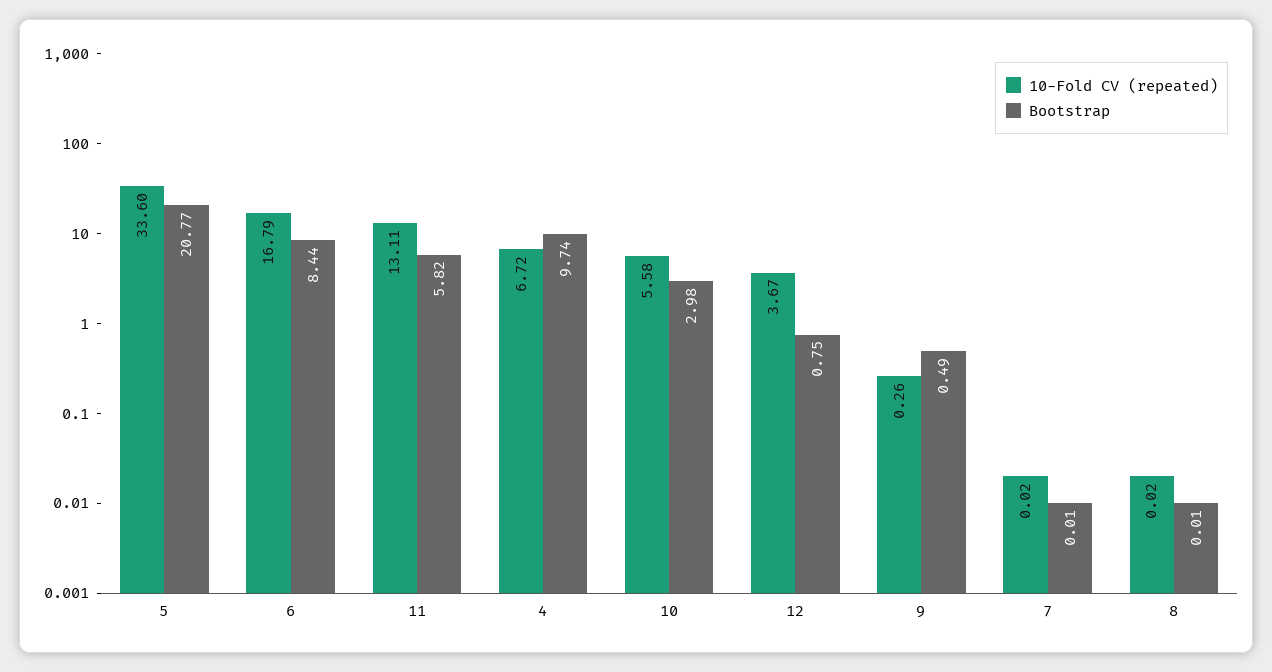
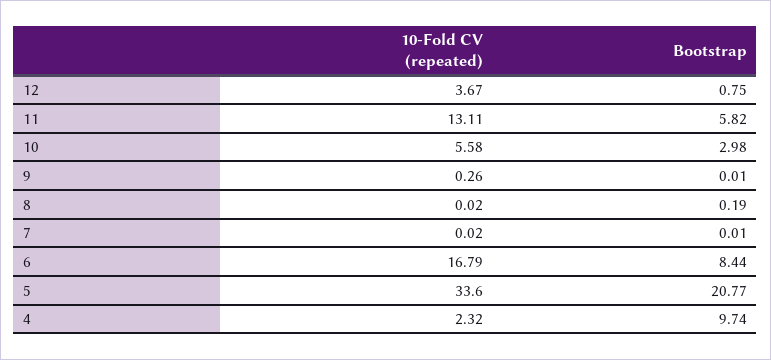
  {
    "10-Fold CV (repeated)": {
      "5": 33.6,
      "6": 16.79,
      "11": 13.11,
-     "4": 6.72,
+     "4": 2.32,
      "10": 5.58,
      "12": 3.67,
      "9": 0.26,
      "7": 0.02,
      "8": 0.02
    },
    "Bootstrap": {
      "5": 20.77,
      "6": 8.44,
      "11": 5.82,
      "4": 9.74,
      "10": 2.98,
      "12": 0.75,
-     "9": 0.49,
+     "9": 0.01,
      "7": 0.01,
-     "8": 0.01
+     "8": 0.19
    }
  }

